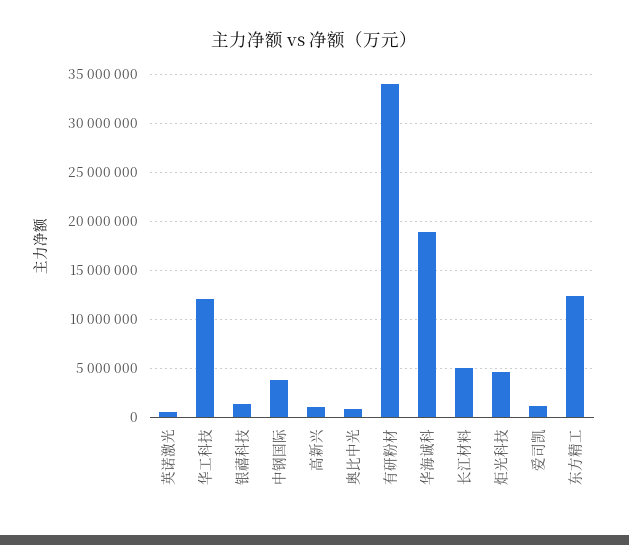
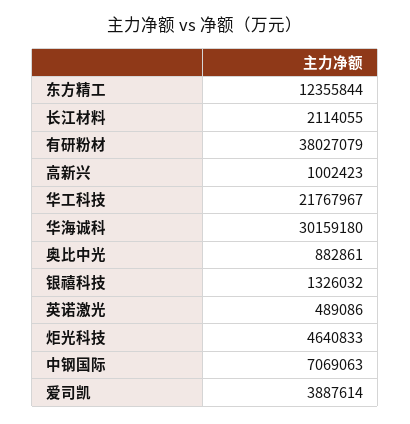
  {
    "英诺激光": 489086,
-   "华工科技": 12000000,
+   "华工科技": 21767967,
    "银禧科技": 1326032,
-   "中钢国际": 4000000,
+   "中钢国际": 7069063,
    "高新兴": 1002423,
    "奥比中光": 882861,
-   "有研粉材": 34000000,
+   "有研粉材": 38027079,
-   "华海诚科": 19000000,
+   "华海诚科": 30159180,
-   "长江材料": 5000000,
+   "长江材料": 2114055,
    "炬光科技": 4640833,
-   "爱司凯": 1000000,
+   "爱司凯": 3887614,
    "东方精工": 12355844
  }

